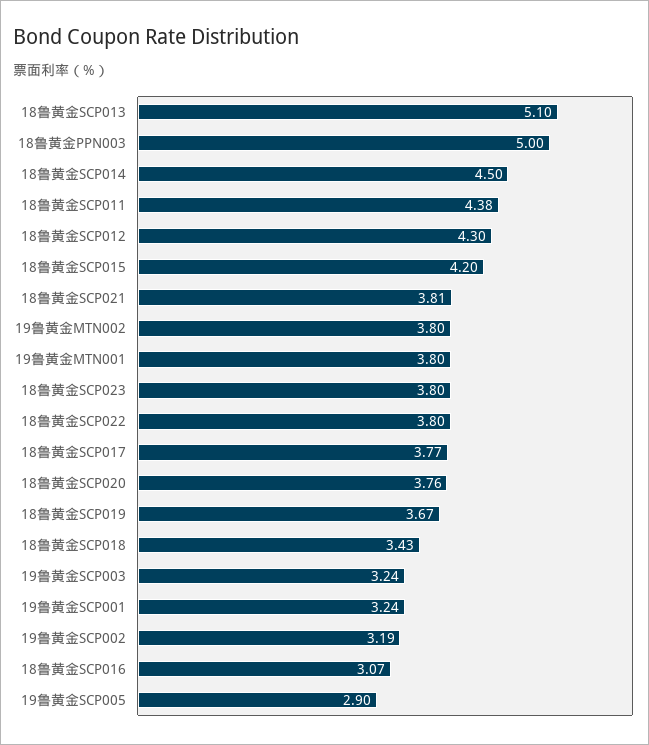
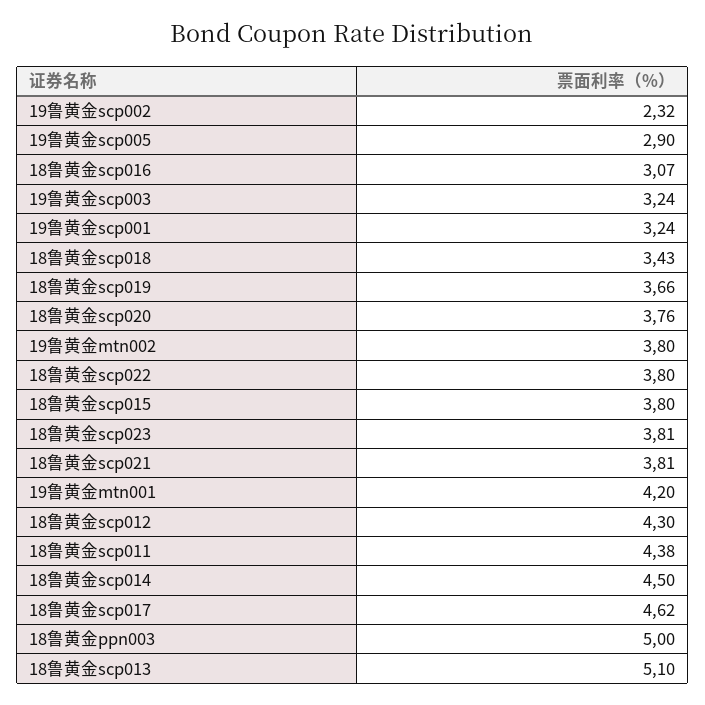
  {
    "18鲁黄金SCP013": 5.1,
    "18鲁黄金PPN003": 5,
    "18鲁黄金SCP014": 4.5,
    "18鲁黄金SCP011": 4.38,
    "18鲁黄金SCP012": 4.3,
-   "18鲁黄金SCP015": 4.2,
+   "18鲁黄金SCP015": 3.8,
    "18鲁黄金SCP021": 3.81,
    "19鲁黄金MTN002": 3.8,
-   "19鲁黄金MTN001": 3.8,
+   "19鲁黄金MTN001": 4.2,
-   "18鲁黄金SCP023": 3.8,
+   "18鲁黄金SCP023": 3.81,
    "18鲁黄金SCP022": 3.8,
-   "18鲁黄金SCP017": 3.77,
+   "18鲁黄金SCP017": 4.62,
    "18鲁黄金SCP020": 3.76,
-   "18鲁黄金SCP019": 3.67,
+   "18鲁黄金SCP019": 3.66,
    "18鲁黄金SCP018": 3.43,
    "19鲁黄金SCP003": 3.24,
    "19鲁黄金SCP001": 3.24,
-   "19鲁黄金SCP002": 3.19,
+   "19鲁黄金SCP002": 2.32,
    "18鲁黄金SCP016": 3.07,
    "19鲁黄金SCP005": 2.9
  }

